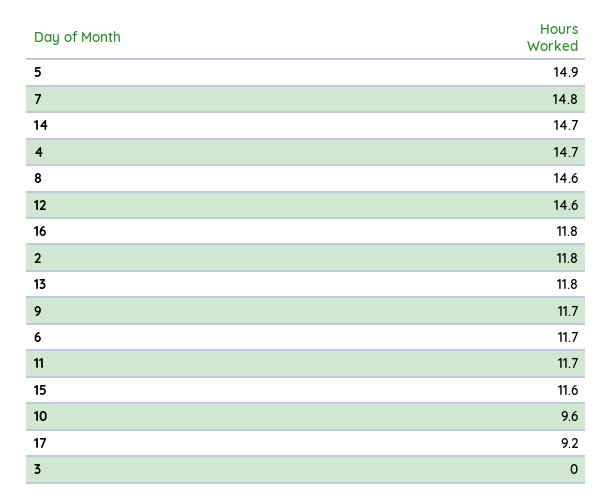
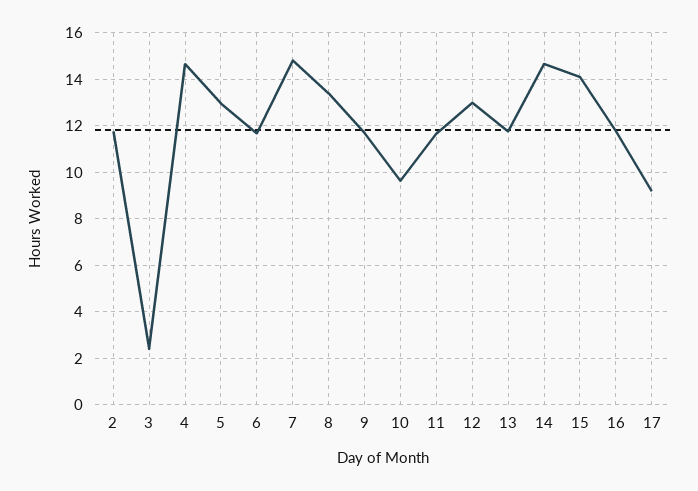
  {
-   "5": 14.9,
+   "5": 13,
    "7": 14.8,
    "14": 14.7,
    "4": 14.7,
-   "8": 14.6,
+   "8": 13.5,
-   "12": 14.6,
+   "12": 13,
    "16": 11.8,
    "2": 11.8,
    "13": 11.8,
    "9": 11.7,
    "6": 11.7,
    "11": 11.7,
-   "15": 11.6,
+   "15": 14,
    "10": 9.6,
    "17": 9.2,
-   "3": 0
+   "3": 2.5
  }

